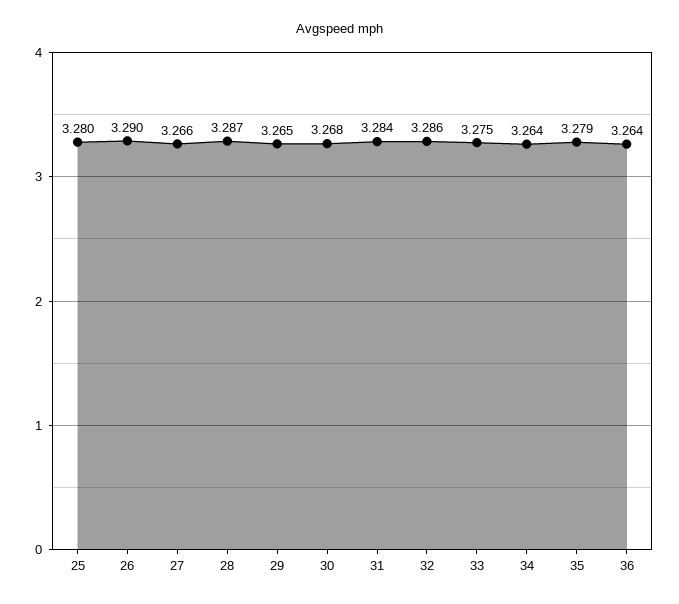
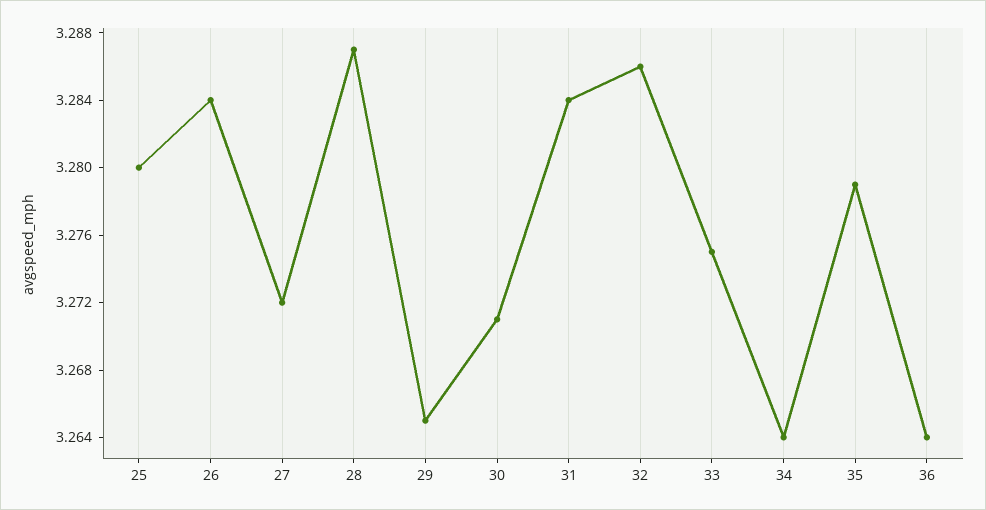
  {
    "25": 3.28,
-   "26": 3.29,
+   "26": 3.284,
-   "27": 3.266,
+   "27": 3.272,
    "28": 3.287,
    "29": 3.265,
-   "30": 3.268,
+   "30": 3.271,
    "31": 3.284,
    "32": 3.286,
    "33": 3.275,
    "34": 3.264,
    "35": 3.279,
    "36": 3.264
  }

